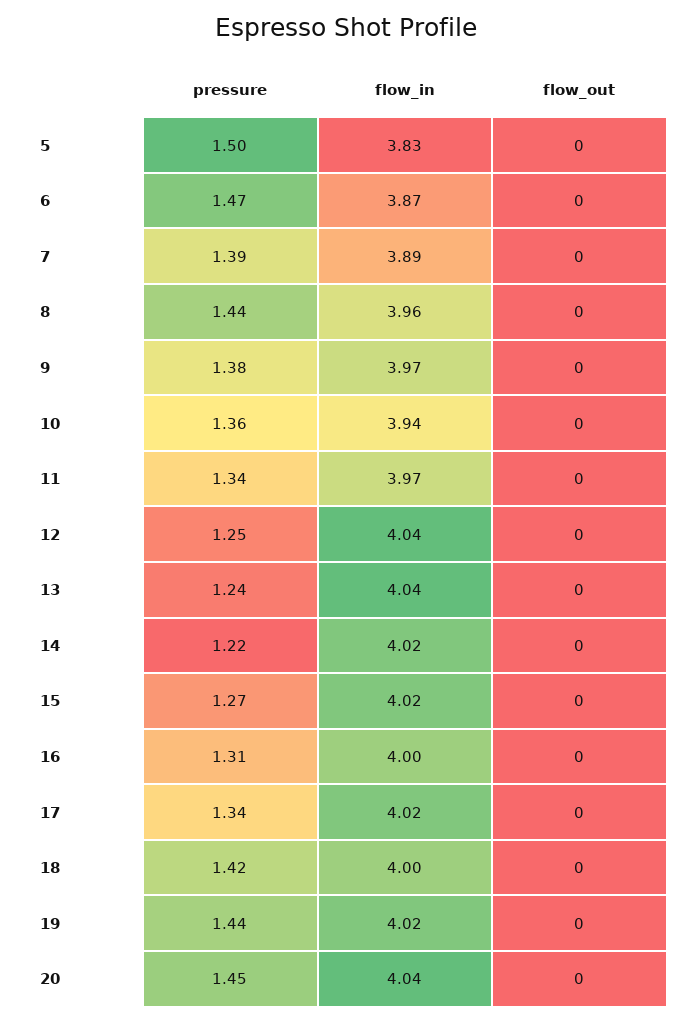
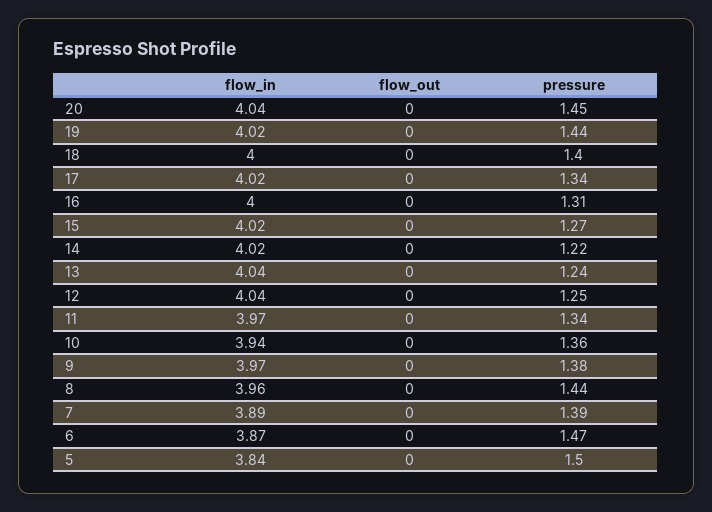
  {
    "pressure": {
      "5": 1.5,
      "6": 1.47,
      "7": 1.39,
      "8": 1.44,
      "9": 1.38,
      "10": 1.36,
      "11": 1.34,
      "12": 1.25,
      "13": 1.24,
      "14": 1.22,
      "15": 1.27,
      "16": 1.31,
      "17": 1.34,
-     "18": 1.42,
+     "18": 1.4,
      "19": 1.44,
      "20": 1.45
    },
    "flow_in": {
-     "5": 3.83,
+     "5": 3.84,
      "6": 3.87,
      "7": 3.89,
      "8": 3.96,
      "9": 3.97,
      "10": 3.94,
      "11": 3.97,
      "12": 4.04,
      "13": 4.04,
      "14": 4.02,
      "15": 4.02,
      "16": 4,
      "17": 4.02,
      "18": 4,
      "19": 4.02,
      "20": 4.04
    },
    "flow_out": {
      "5": 0,
      "6": 0,
      "7": 0,
      "8": 0,
      "9": 0,
      "10": 0,
      "11": 0,
      "12": 0,
      "13": 0,
      "14": 0,
      "15": 0,
      "16": 0,
      "17": 0,
      "18": 0,
      "19": 0,
      "20": 0
    }
  }

